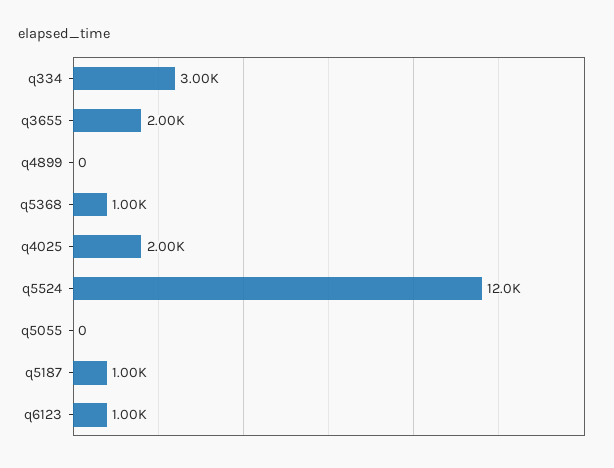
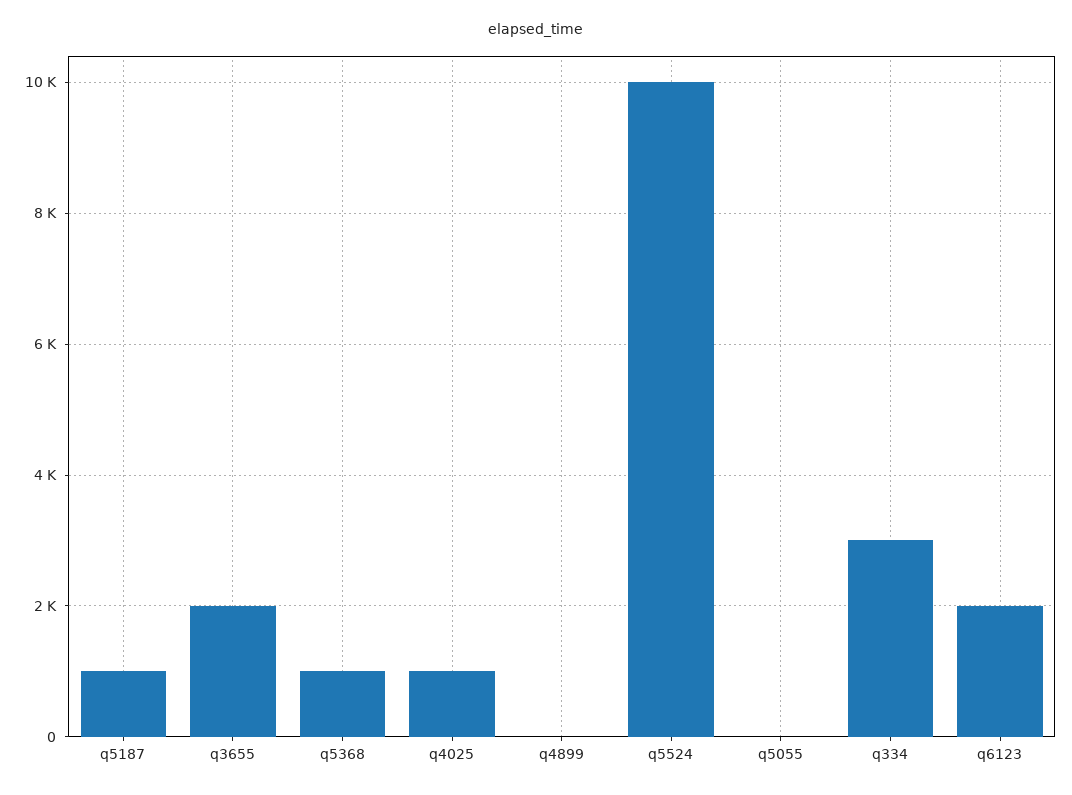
  {
    "q334": 3000,
    "q3655": 2000,
    "q4899": 0,
    "q5368": 1000,
-   "q4025": 2000,
+   "q4025": 1000,
-   "q5524": 12000,
+   "q5524": 10000,
    "q5055": 0,
    "q5187": 1000,
-   "q6123": 1000
+   "q6123": 2000
  }

